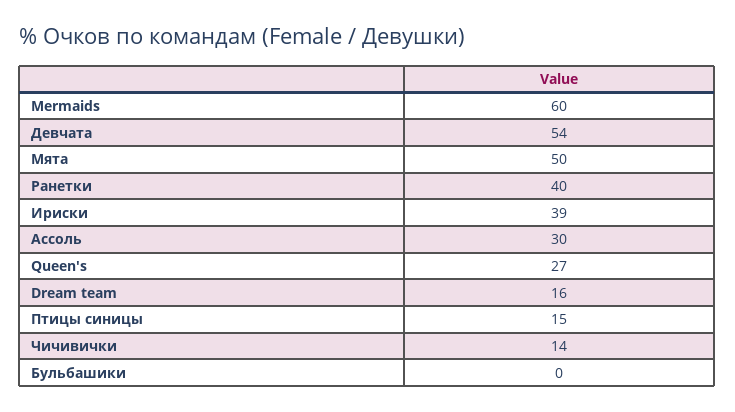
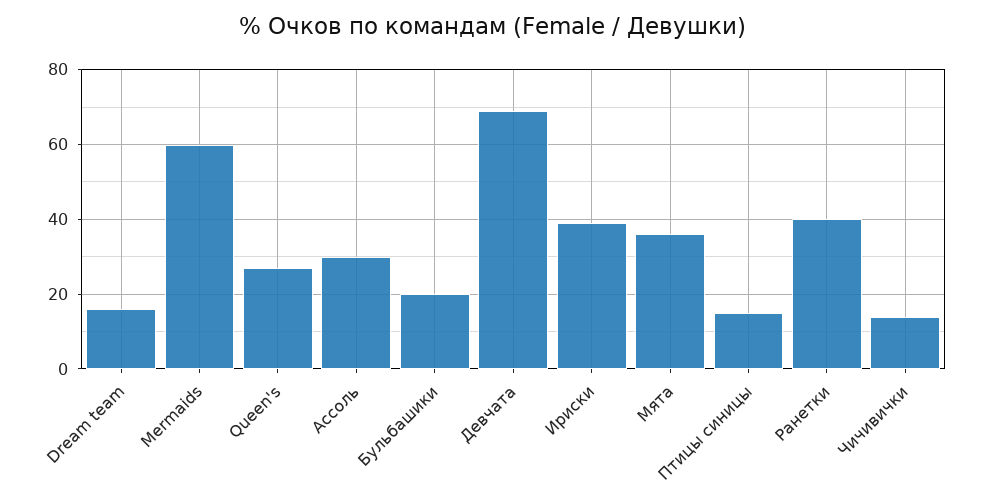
  {
    "Mermaids": 60,
-   "Девчата": 54,
+   "Девчата": 70,
-   "Мята": 50,
+   "Мята": 35,
    "Ранетки": 40,
    "Ириски": 39,
    "Ассоль": 30,
    "Queen's": 27,
    "Dream team": 16,
    "Птицы синицы": 15,
    "Чичивички": 14,
-   "Бульбашики": 0
+   "Бульбашики": 20
  }

